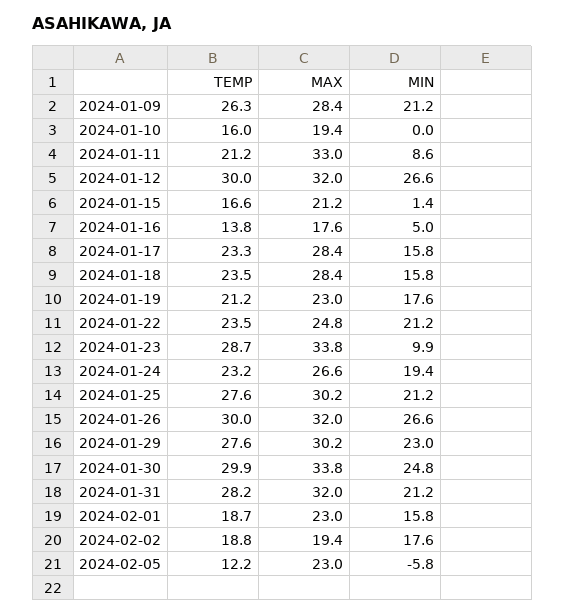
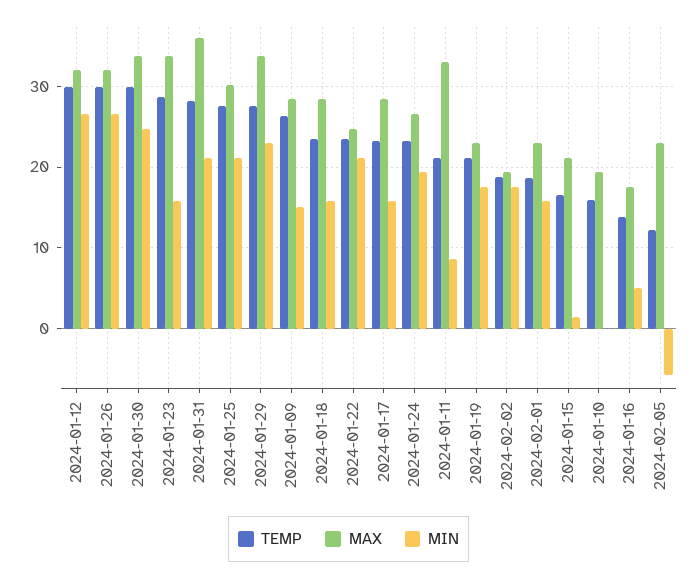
  {
    "TEMP": {
      "2024-01-09": 26.3,
      "2024-01-10": 16,
      "2024-01-11": 21.2,
      "2024-01-12": 30,
      "2024-01-15": 16.6,
      "2024-01-16": 13.8,
      "2024-01-17": 23.3,
      "2024-01-18": 23.5,
      "2024-01-19": 21.2,
      "2024-01-22": 23.5,
      "2024-01-23": 28.7,
      "2024-01-24": 23.2,
      "2024-01-25": 27.6,
      "2024-01-26": 30,
      "2024-01-29": 27.6,
      "2024-01-30": 29.9,
      "2024-01-31": 28.2,
      "2024-02-01": 18.7,
      "2024-02-02": 18.8,
      "2024-02-05": 12.2
    },
    "MAX": {
      "2024-01-09": 28.4,
      "2024-01-10": 19.4,
      "2024-01-11": 33,
      "2024-01-12": 32,
      "2024-01-15": 21.2,
      "2024-01-16": 17.6,
      "2024-01-17": 28.4,
      "2024-01-18": 28.4,
      "2024-01-19": 23,
      "2024-01-22": 24.8,
      "2024-01-23": 33.8,
      "2024-01-24": 26.6,
      "2024-01-25": 30.2,
      "2024-01-26": 32,
-     "2024-01-29": 30.2,
+     "2024-01-29": 34,
      "2024-01-30": 33.8,
-     "2024-01-31": 32,
+     "2024-01-31": 36,
      "2024-02-01": 23,
      "2024-02-02": 19.4,
      "2024-02-05": 23
    },
    "MIN": {
-     "2024-01-09": 21.2,
+     "2024-01-09": 15,
      "2024-01-10": 0,
      "2024-01-11": 8.6,
      "2024-01-12": 26.6,
      "2024-01-15": 1.4,
      "2024-01-16": 5,
      "2024-01-17": 15.8,
      "2024-01-18": 15.8,
      "2024-01-19": 17.6,
      "2024-01-22": 21.2,
-     "2024-01-23": 9.9,
+     "2024-01-23": 16,
      "2024-01-24": 19.4,
      "2024-01-25": 21.2,
      "2024-01-26": 26.6,
      "2024-01-29": 23,
      "2024-01-30": 24.8,
      "2024-01-31": 21.2,
      "2024-02-01": 15.8,
      "2024-02-02": 17.6,
      "2024-02-05": -5.8
    }
  }

